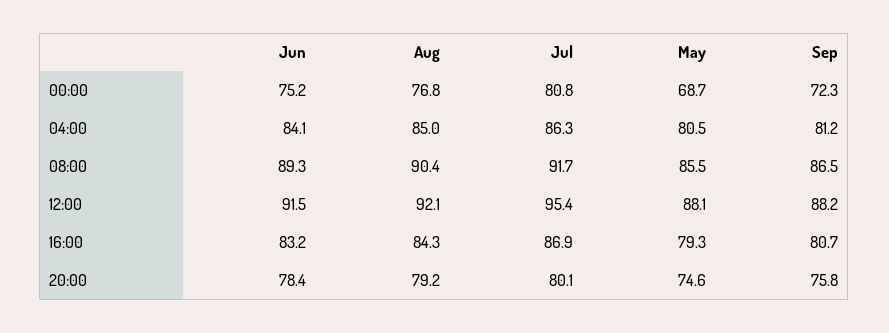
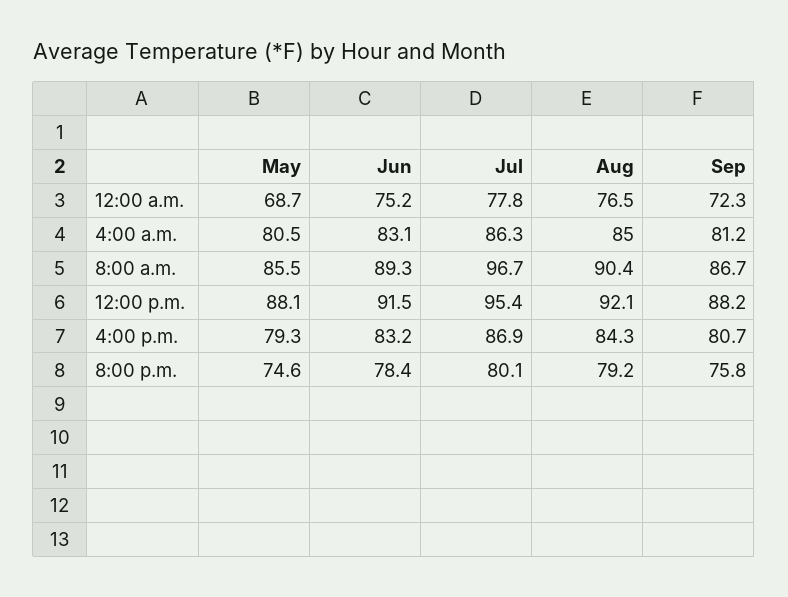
  {
    "Jun": {
      "00:00": 75.2,
-     "04:00": 84.1,
+     "04:00": 83.1,
      "08:00": 89.3,
      "12:00": 91.5,
      "16:00": 83.2,
      "20:00": 78.4
    },
    "Aug": {
-     "00:00": 76.8,
+     "00:00": 76.5,
      "04:00": 85,
      "08:00": 90.4,
      "12:00": 92.1,
      "16:00": 84.3,
      "20:00": 79.2
    },
    "Jul": {
-     "00:00": 80.8,
+     "00:00": 77.8,
      "04:00": 86.3,
-     "08:00": 91.7,
+     "08:00": 96.7,
      "12:00": 95.4,
      "16:00": 86.9,
      "20:00": 80.1
    },
    "May": {
      "00:00": 68.7,
      "04:00": 80.5,
      "08:00": 85.5,
      "12:00": 88.1,
      "16:00": 79.3,
      "20:00": 74.6
    },
    "Sep": {
      "00:00": 72.3,
      "04:00": 81.2,
-     "08:00": 86.5,
+     "08:00": 86.7,
      "12:00": 88.2,
      "16:00": 80.7,
      "20:00": 75.8
    }
  }

